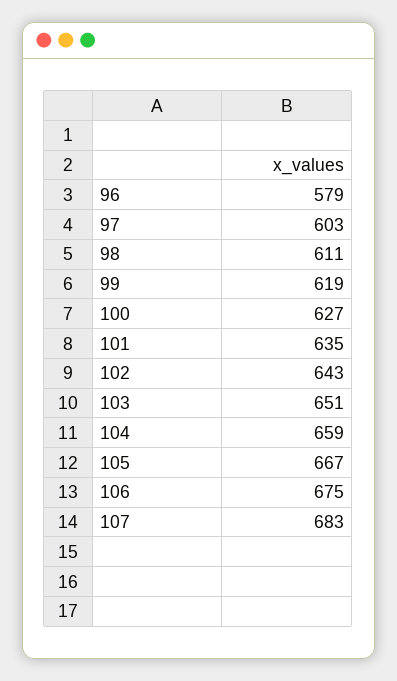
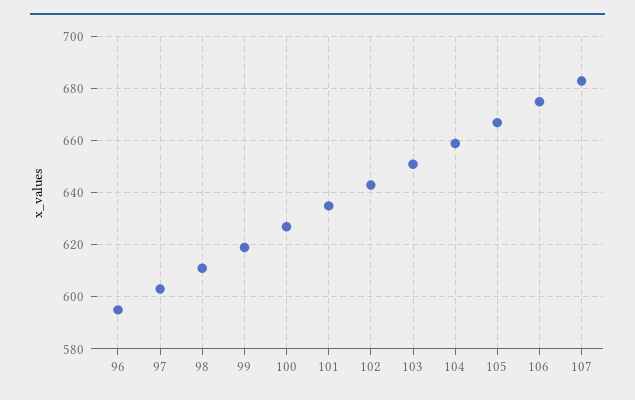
  {
-   "96": 579,
+   "96": 595,
    "97": 603,
    "98": 611,
    "99": 619,
    "100": 627,
    "101": 635,
    "102": 643,
    "103": 651,
    "104": 659,
    "105": 667,
    "106": 675,
    "107": 683
  }

